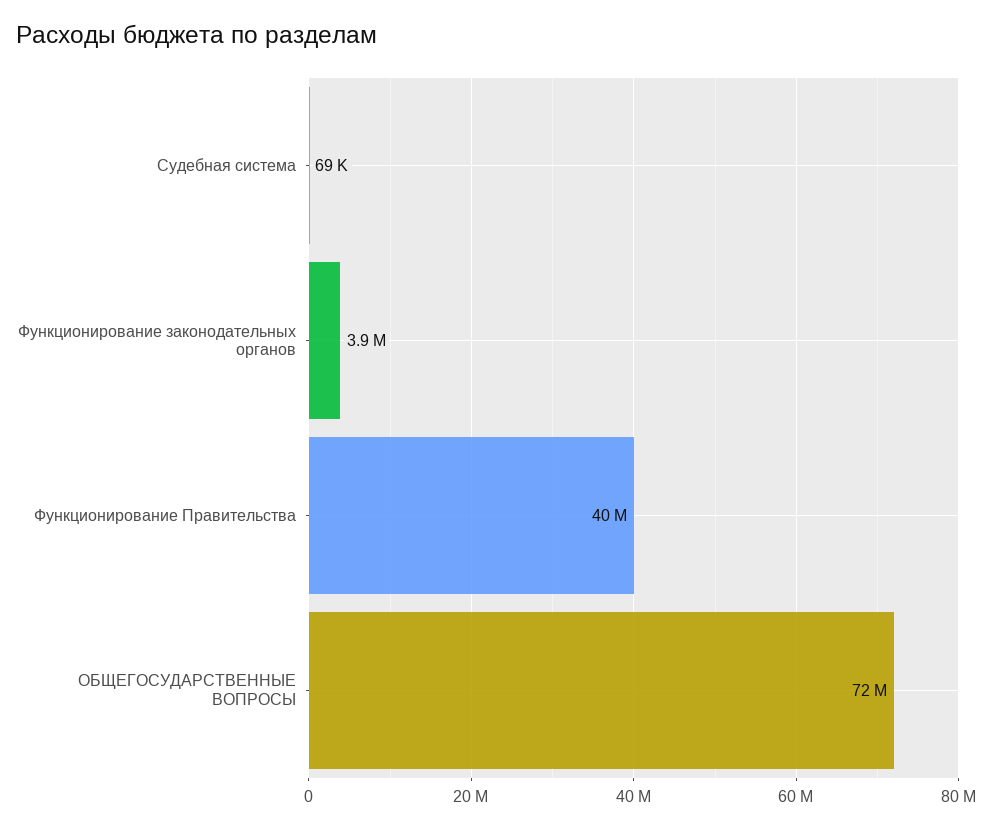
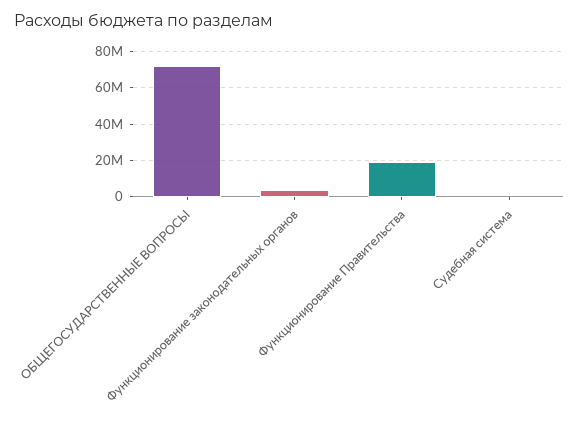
  {
    "Судебная система": 69000,
    "Функционирование законодательных органов": 3900000,
-   "Функционирование Правительства": 40000000,
+   "Функционирование Правительства": 20000000,
    "ОБЩЕГОСУДАРСТВЕННЫЕ ВОПРОСЫ": 72000000
  }

